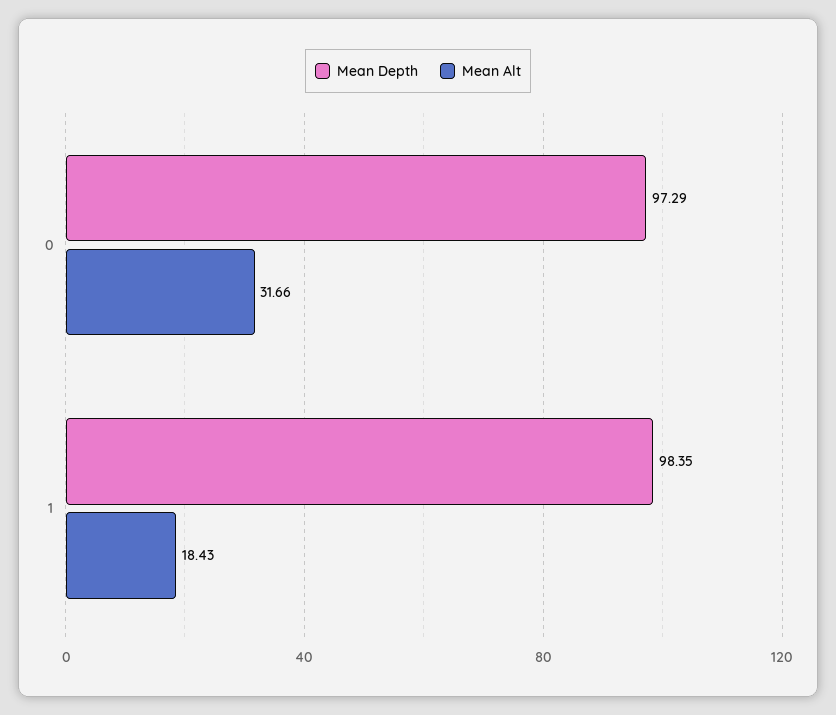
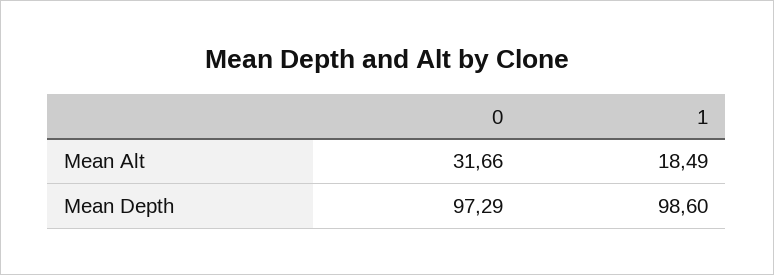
  {
    "Mean Depth": {
      "0": 97.29,
-     "1": 98.35
+     "1": 98.6
    },
    "Mean Alt": {
      "0": 31.66,
-     "1": 18.43
+     "1": 18.49
    }
  }

